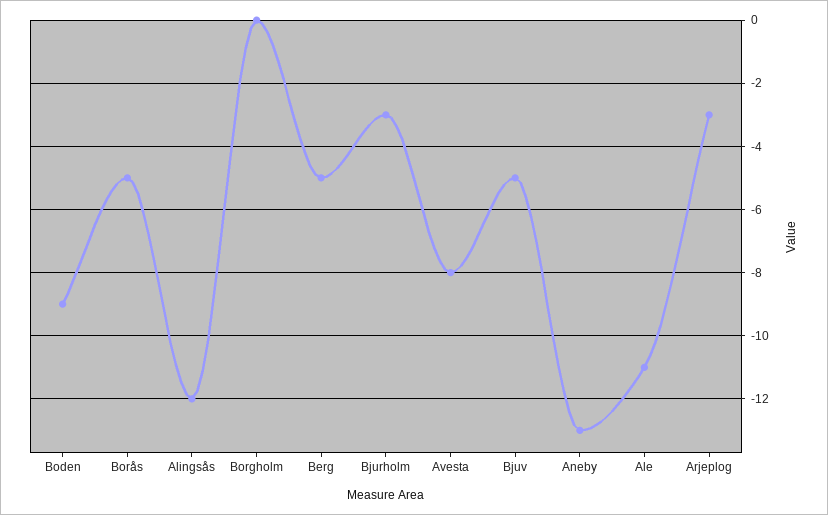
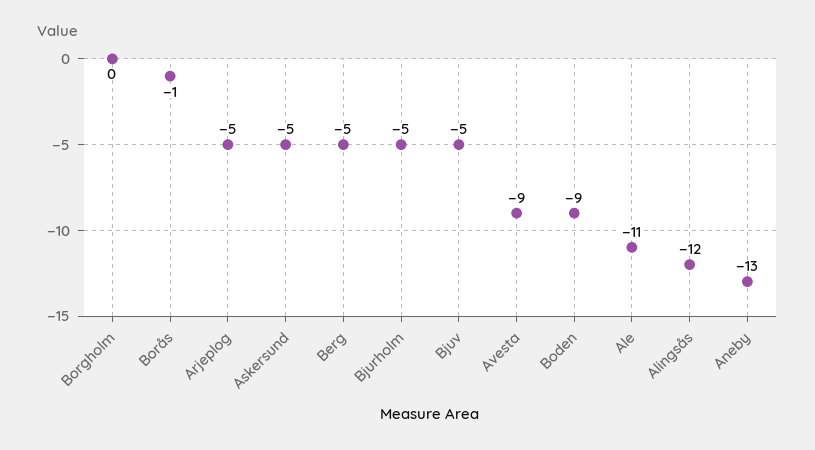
  {
    "Boden": -9,
-   "Borås": -5,
+   "Borås": -1,
    "Alingsås": -12,
    "Borgholm": 0,
    "Berg": -5,
-   "Bjurholm": -3,
+   "Bjurholm": -5,
-   "Avesta": -8,
+   "Avesta": -9,
    "Bjuv": -5,
    "Aneby": -13,
    "Ale": -11,
-   "Arjeplog": -3
+   "Arjeplog": -5,
+   "Askersund": -5
  }

